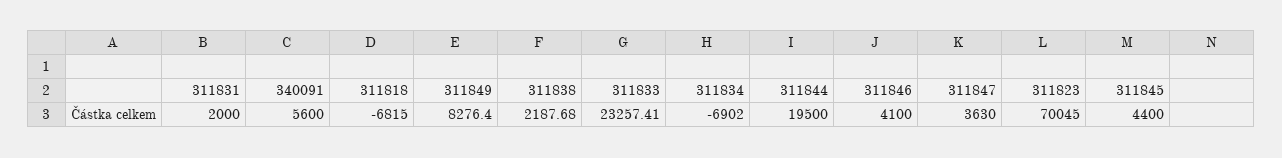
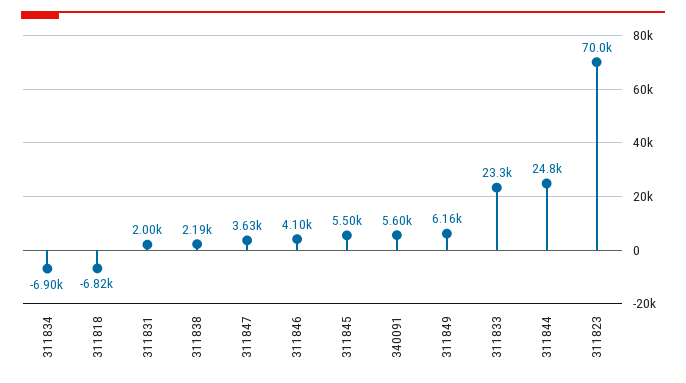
  {
    "311831": 2000,
    "340091": 5600,
    "311818": -6815,
-   "311849": 8276.4,
+   "311849": 6160,
    "311838": 2187.68,
    "311833": 23257.41,
    "311834": -6902,
-   "311844": 19500,
+   "311844": 24800,
    "311846": 4100,
    "311847": 3630,
    "311823": 70045,
-   "311845": 4400
+   "311845": 5500
  }

